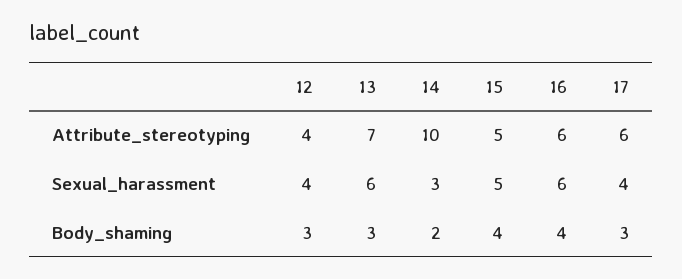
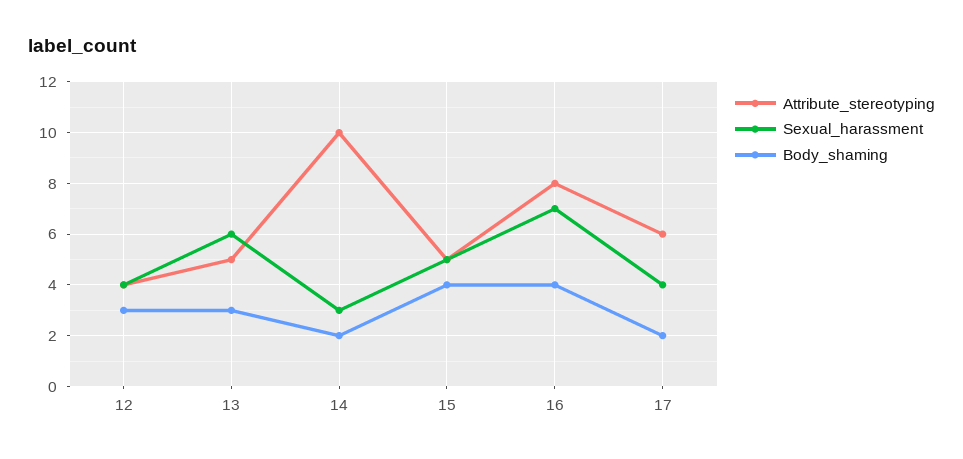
  {
    "Attribute_stereotyping": {
      "12": 4,
-     "13": 7,
+     "13": 5,
      "14": 10,
      "15": 5,
-     "16": 6,
+     "16": 8,
      "17": 6
    },
    "Sexual_harassment": {
      "12": 4,
      "13": 6,
      "14": 3,
      "15": 5,
-     "16": 6,
+     "16": 7,
      "17": 4
    },
    "Body_shaming": {
      "12": 3,
      "13": 3,
      "14": 2,
      "15": 4,
      "16": 4,
-     "17": 3
+     "17": 2
    }
  }

